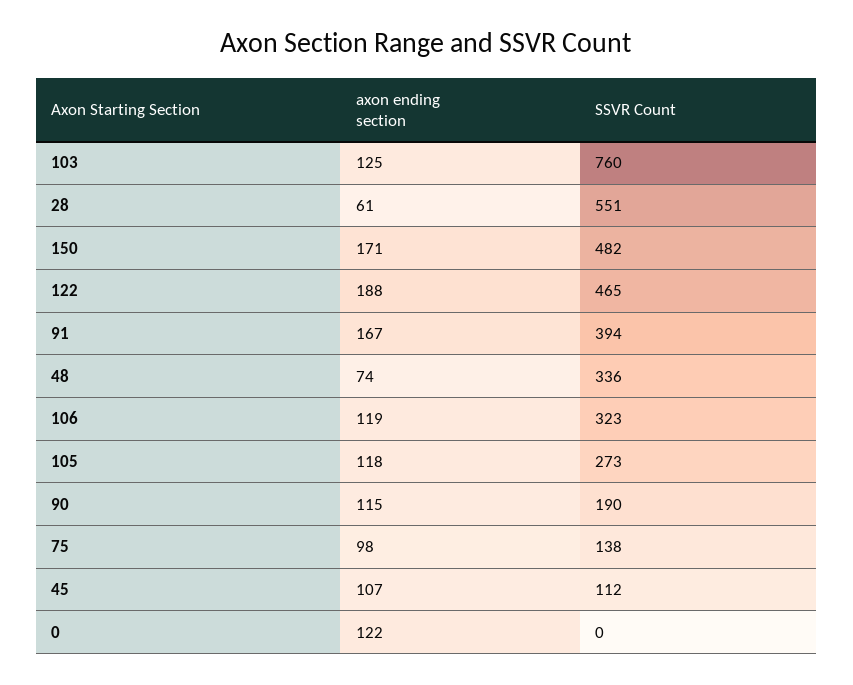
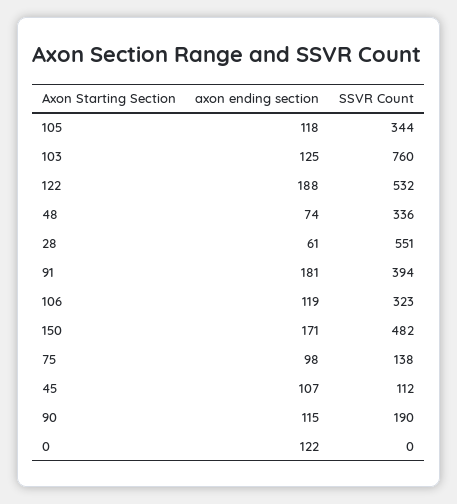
  {
    "axon ending section": {
      "103": 125,
      "28": 61,
      "150": 171,
      "122": 188,
-     "91": 167,
+     "91": 181,
      "48": 74,
      "106": 119,
      "105": 118,
      "90": 115,
      "75": 98,
      "45": 107,
      "0": 122
    },
    "SSVR Count": {
      "103": 760,
      "28": 551,
      "150": 482,
-     "122": 465,
+     "122": 532,
      "91": 394,
      "48": 336,
      "106": 323,
-     "105": 273,
+     "105": 344,
      "90": 190,
      "75": 138,
      "45": 112,
      "0": 0
    }
  }

